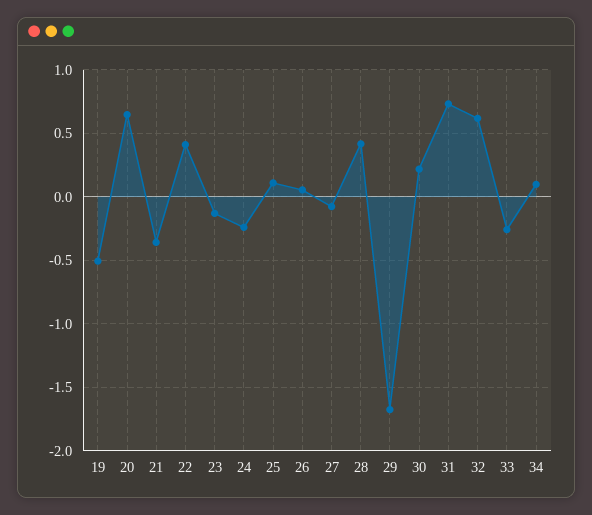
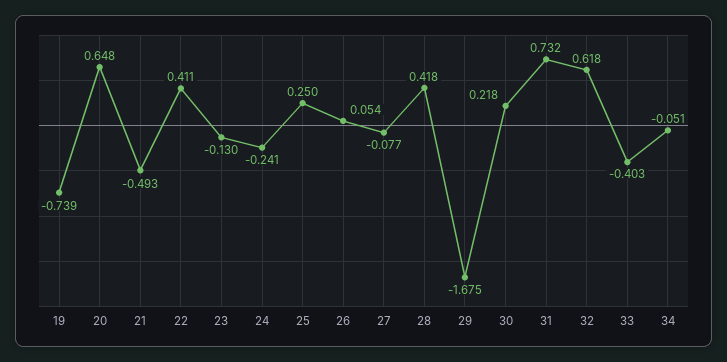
  {
-   "19": -0.5,
+   "19": -0.739,
    "20": 0.648,
-   "21": -0.35,
+   "21": -0.493,
    "22": 0.411,
    "23": -0.13,
    "24": -0.241,
-   "25": 0.1,
+   "25": 0.25,
    "26": 0.054,
    "27": -0.077,
    "28": 0.418,
    "29": -1.675,
    "30": 0.218,
    "31": 0.732,
    "32": 0.618,
-   "33": -0.25,
+   "33": -0.403,
-   "34": 0.1
+   "34": -0.051
  }

